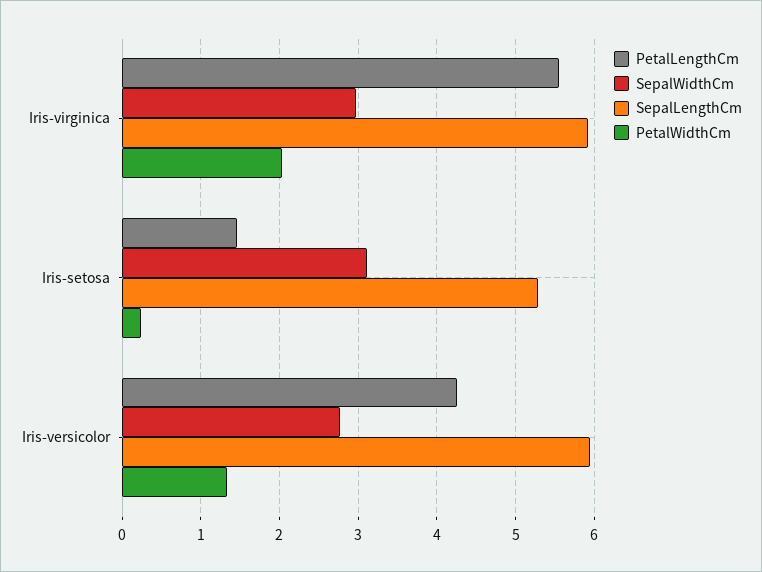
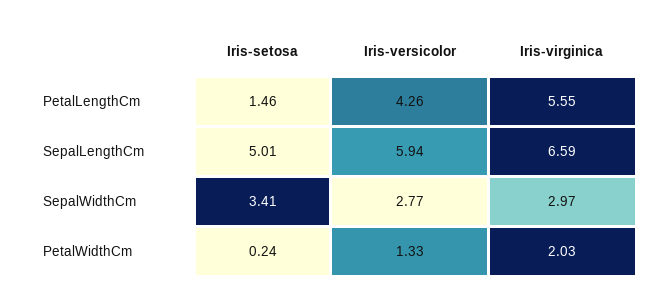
  {
    "PetalLengthCm": {
      "Iris-virginica": 5.55,
      "Iris-setosa": 1.46,
      "Iris-versicolor": 4.26
    },
    "SepalWidthCm": {
      "Iris-virginica": 2.97,
-     "Iris-setosa": 3.1,
+     "Iris-setosa": 3.41,
      "Iris-versicolor": 2.77
    },
    "SepalLengthCm": {
-     "Iris-virginica": 5.9,
+     "Iris-virginica": 6.59,
-     "Iris-setosa": 5.3,
+     "Iris-setosa": 5.01,
      "Iris-versicolor": 5.94
    },
    "PetalWidthCm": {
      "Iris-virginica": 2.03,
      "Iris-setosa": 0.24,
      "Iris-versicolor": 1.33
    }
  }

